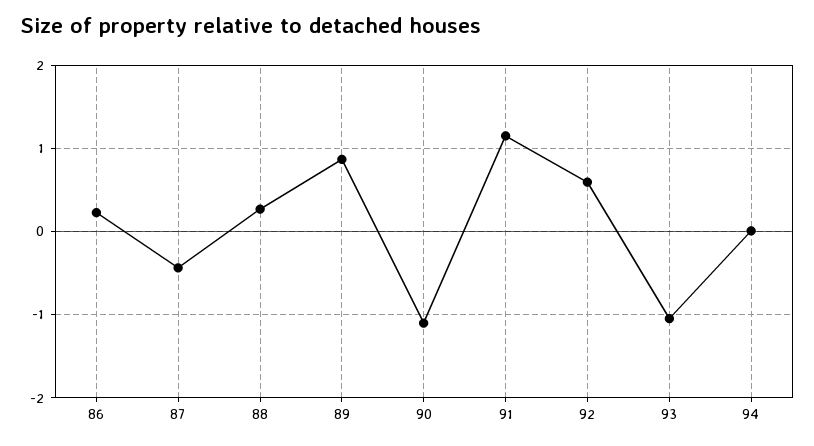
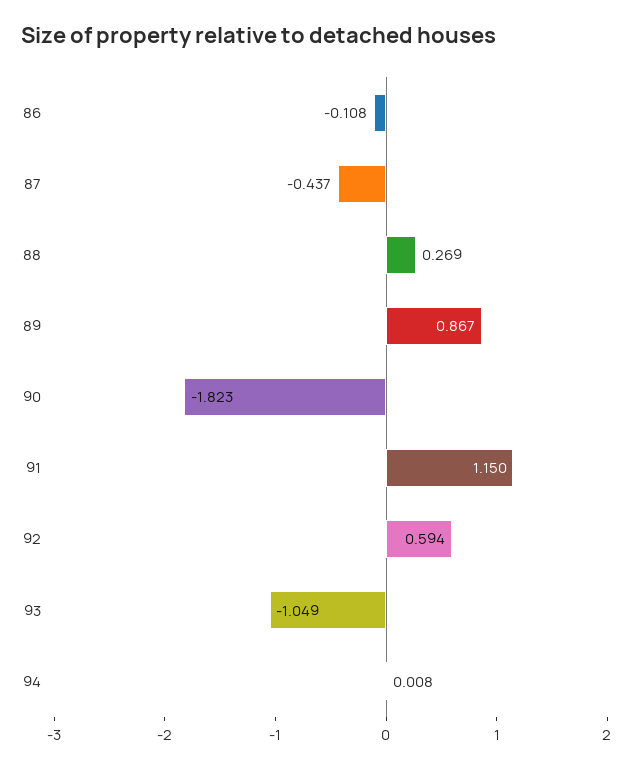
  {
-   "86": 0.2,
+   "86": -0.108,
    "87": -0.437,
    "88": 0.269,
    "89": 0.867,
-   "90": -1.1,
+   "90": -1.823,
    "91": 1.15,
    "92": 0.594,
    "93": -1.049,
    "94": 0.008
  }

